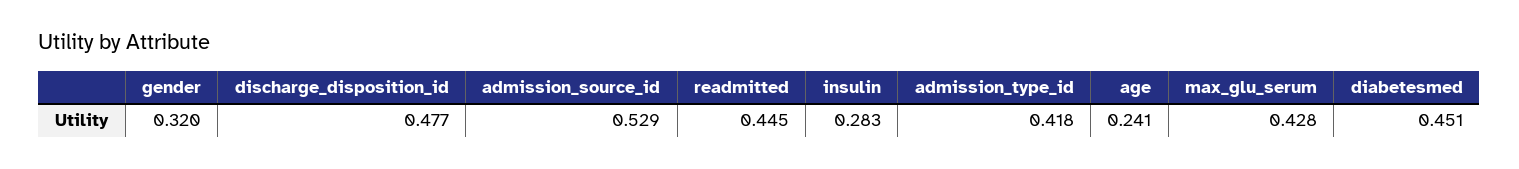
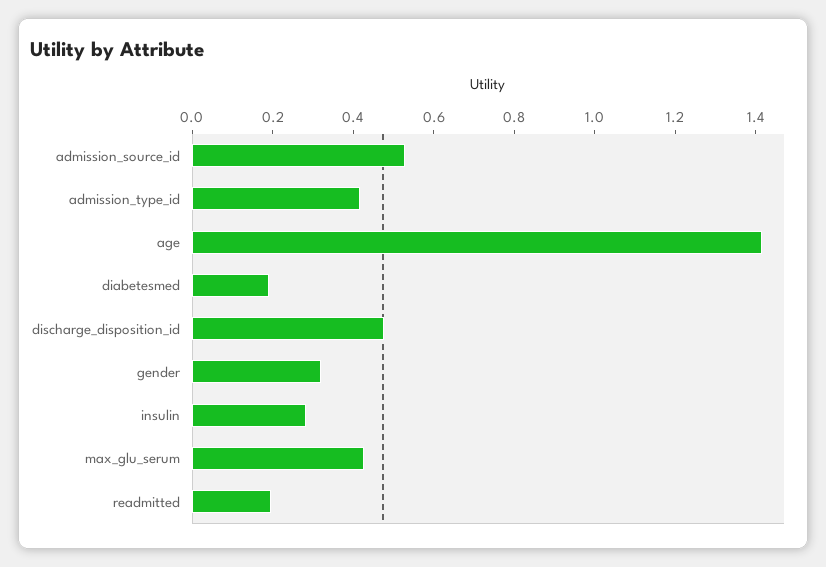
  {
    "gender": 0.32,
    "discharge_disposition_id": 0.477,
    "admission_source_id": 0.529,
-   "readmitted": 0.445,
+   "readmitted": 0.2,
    "insulin": 0.283,
    "admission_type_id": 0.418,
-   "age": 0.241,
+   "age": 1.4,
    "max_glu_serum": 0.428,
-   "diabetesmed": 0.451
+   "diabetesmed": 0.2
  }

